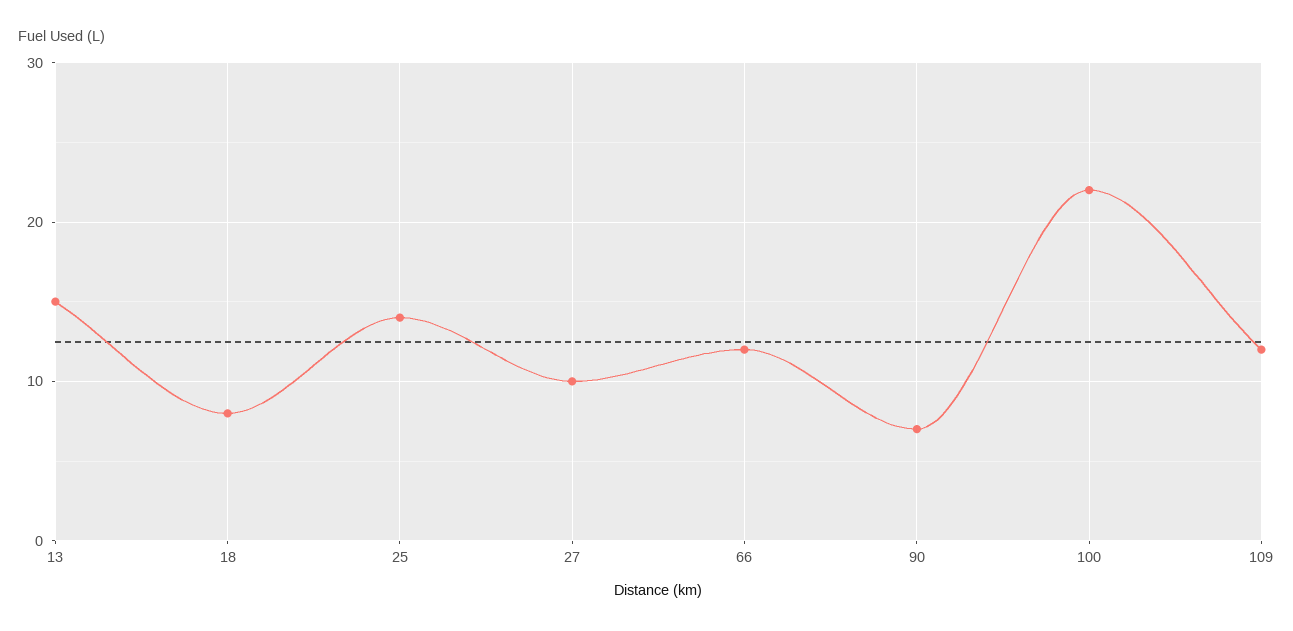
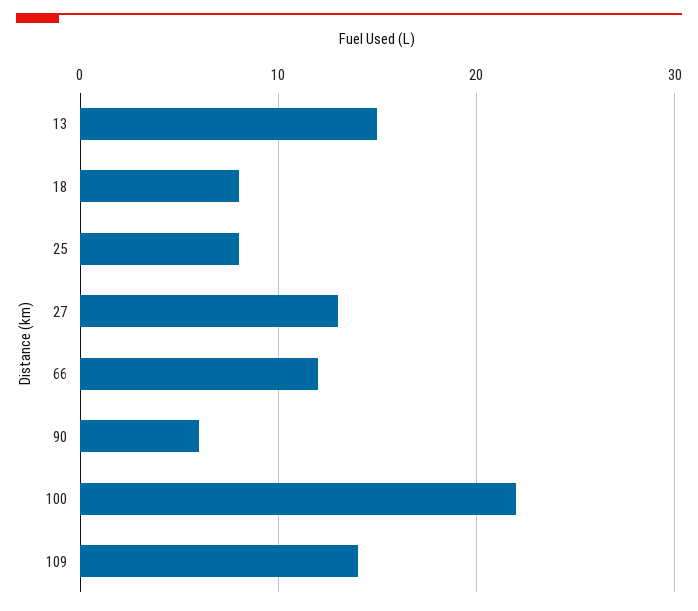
  {
    "13": 15,
    "18": 8,
-   "25": 14,
+   "25": 8,
-   "27": 10,
+   "27": 13,
    "66": 12,
-   "90": 7,
+   "90": 6,
    "100": 22,
-   "109": 12
+   "109": 14
  }

